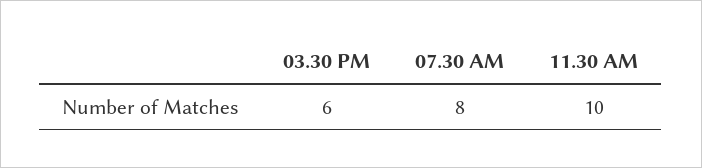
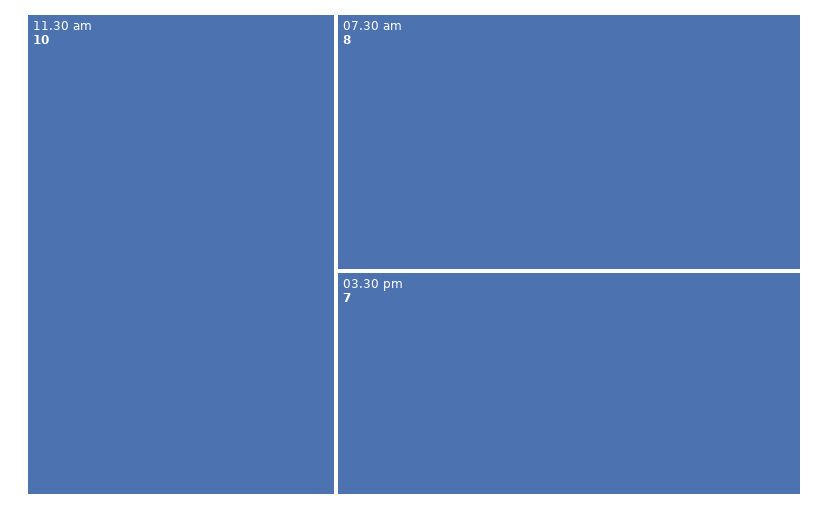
  {
-   "03.30 PM": 6,
+   "03.30 PM": 7,
    "07.30 AM": 8,
    "11.30 AM": 10
  }

